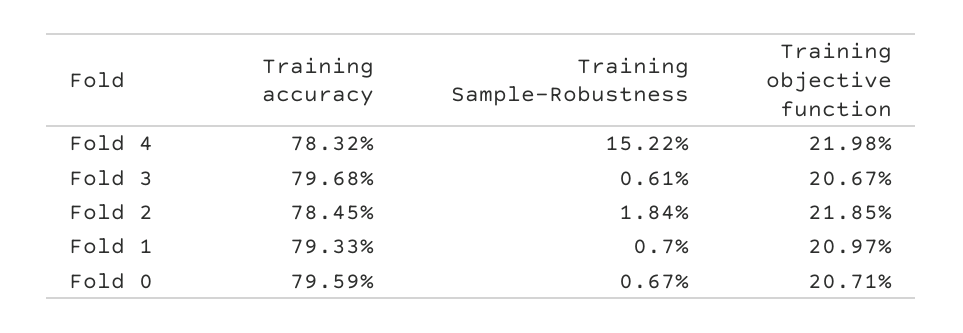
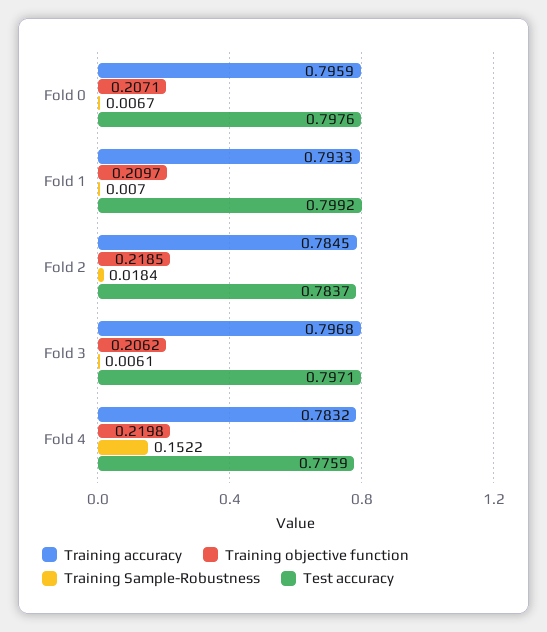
  {
    "Training accuracy": {
      "Fold 4": 0.7832,
      "Fold 3": 0.7968,
      "Fold 2": 0.7845,
      "Fold 1": 0.7933,
      "Fold 0": 0.7959
    },
    "Training Sample-Robustness": {
      "Fold 4": 0.1522,
      "Fold 3": 0.0061,
      "Fold 2": 0.0184,
      "Fold 1": 0.007,
      "Fold 0": 0.0067
    },
    "Training objective function": {
      "Fold 4": 0.2198,
-     "Fold 3": 0.2067,
+     "Fold 3": 0.2062,
      "Fold 2": 0.2185,
      "Fold 1": 0.2097,
      "Fold 0": 0.2071
-   }
+   },
+   "Test accuracy": {
+     "Fold 0": 0.7976,
+     "Fold 1": 0.7992,
+     "Fold 2": 0.7837,
+     "Fold 3": 0.7971,
+     "Fold 4": 0.7759
+   }
  }

